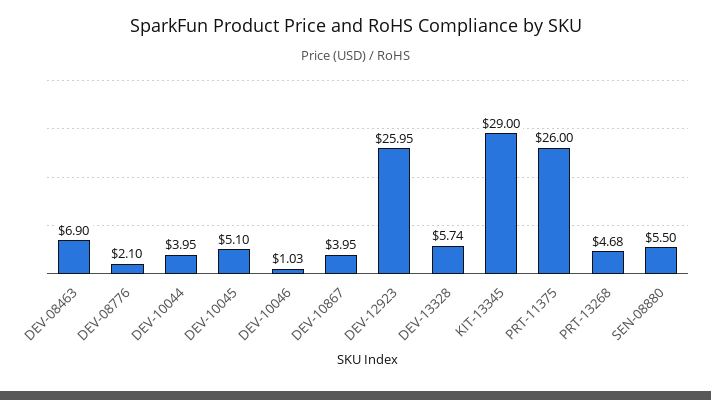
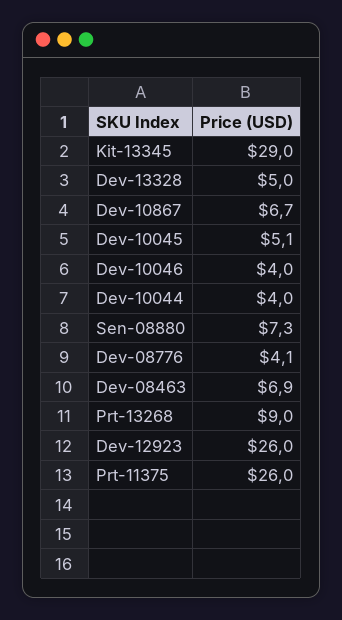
  {
    "DEV-08463": 6.9,
-   "DEV-08776": 2.1,
+   "DEV-08776": 4.1,
    "DEV-10044": 3.95,
    "DEV-10045": 5.1,
-   "DEV-10046": 1.03,
+   "DEV-10046": 4,
-   "DEV-10867": 3.95,
+   "DEV-10867": 6.7,
    "DEV-12923": 25.95,
-   "DEV-13328": 5.74,
+   "DEV-13328": 5,
    "KIT-13345": 29,
    "PRT-11375": 26,
-   "PRT-13268": 4.68,
+   "PRT-13268": 9,
-   "SEN-08880": 5.5
+   "SEN-08880": 7.3
  }

